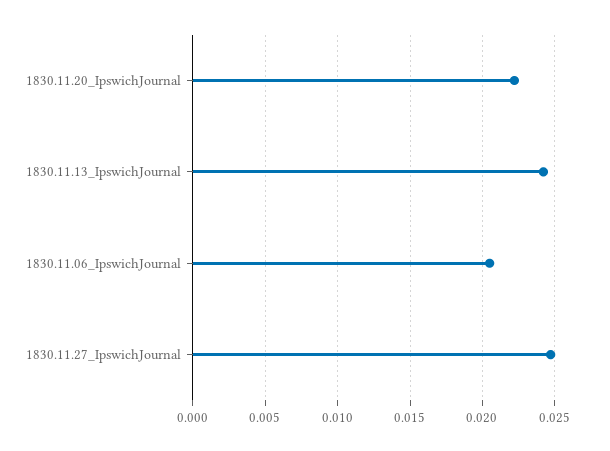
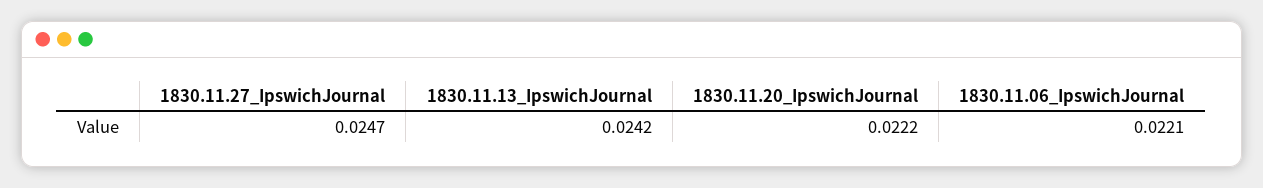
  {
    "1830.11.20_IpswichJournal": 0.0222,
    "1830.11.13_IpswichJournal": 0.0242,
-   "1830.11.06_IpswichJournal": 0.0205,
+   "1830.11.06_IpswichJournal": 0.0221,
    "1830.11.27_IpswichJournal": 0.0247
  }

